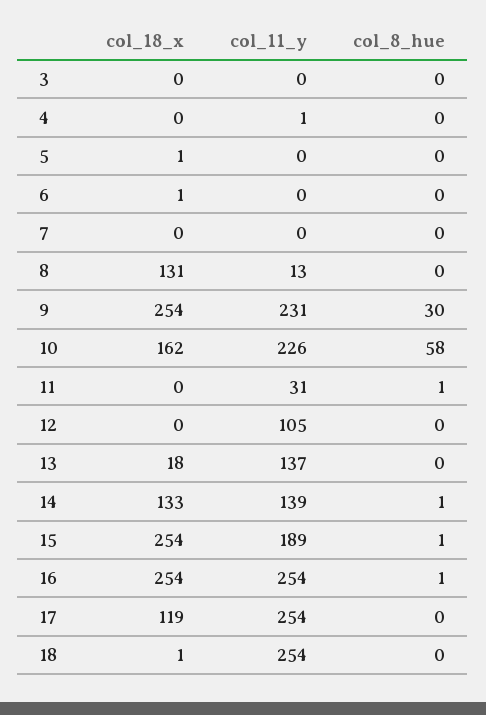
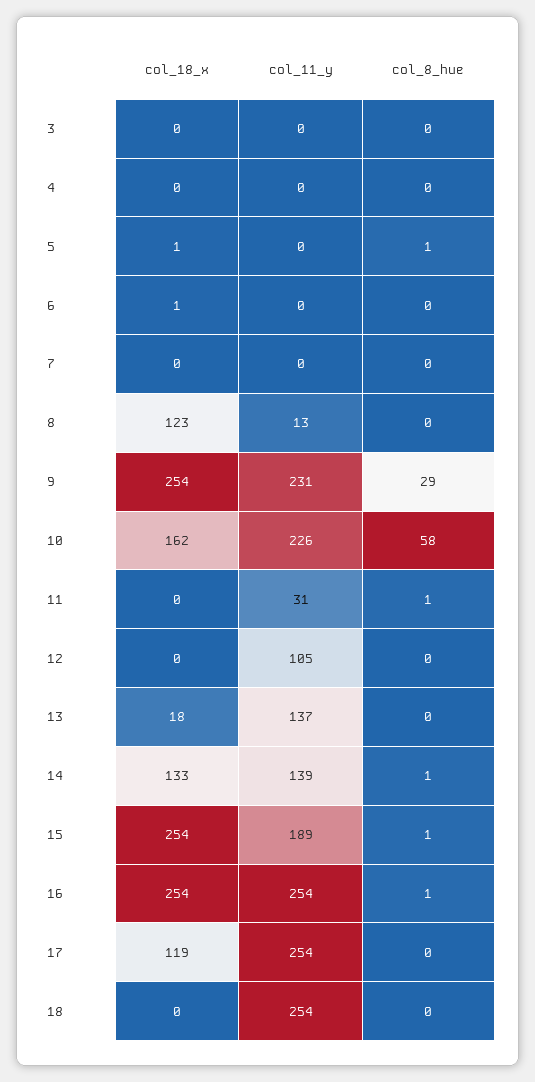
  {
    "col_18_x": {
      "3": 0,
      "4": 0,
      "5": 1,
      "6": 1,
      "7": 0,
-     "8": 131,
+     "8": 123,
      "9": 254,
      "10": 162,
      "11": 0,
      "12": 0,
      "13": 18,
      "14": 133,
      "15": 254,
      "16": 254,
      "17": 119,
-     "18": 1
+     "18": 0
    },
    "col_11_y": {
      "3": 0,
-     "4": 1,
+     "4": 0,
      "5": 0,
      "6": 0,
      "7": 0,
      "8": 13,
      "9": 231,
      "10": 226,
      "11": 31,
      "12": 105,
      "13": 137,
      "14": 139,
      "15": 189,
      "16": 254,
      "17": 254,
      "18": 254
    },
    "col_8_hue": {
      "3": 0,
      "4": 0,
-     "5": 0,
+     "5": 1,
      "6": 0,
      "7": 0,
      "8": 0,
-     "9": 30,
+     "9": 29,
      "10": 58,
      "11": 1,
      "12": 0,
      "13": 0,
      "14": 1,
      "15": 1,
      "16": 1,
      "17": 0,
      "18": 0
    }
  }

